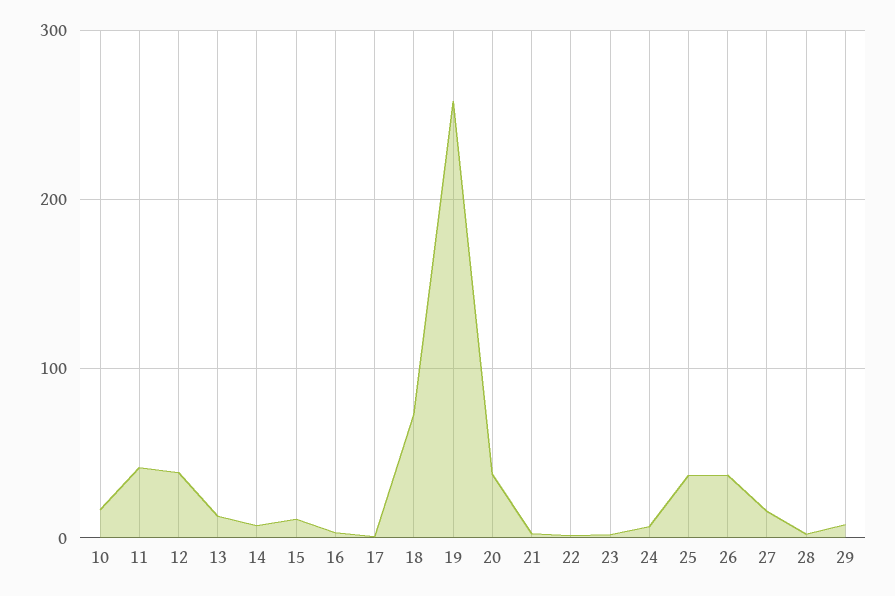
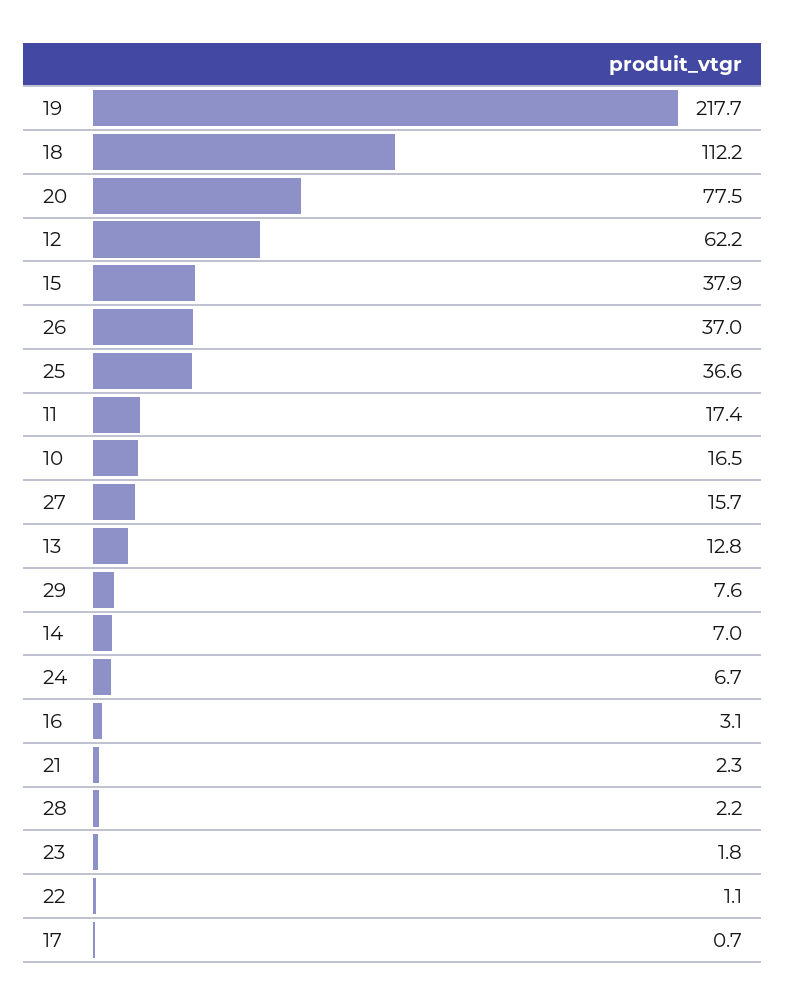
  {
    "10": 16.5,
-   "11": 40,
+   "11": 17.4,
-   "12": 40,
+   "12": 62.2,
    "13": 12.8,
    "14": 7,
-   "15": 10,
+   "15": 37.9,
    "16": 3.1,
    "17": 0.7,
-   "18": 70,
+   "18": 112.2,
-   "19": 260,
+   "19": 217.7,
-   "20": 40,
+   "20": 77.5,
    "21": 2.3,
    "22": 1.1,
    "23": 1.8,
    "24": 6.7,
    "25": 36.6,
    "26": 37,
    "27": 15.7,
    "28": 2.2,
    "29": 7.6
  }

